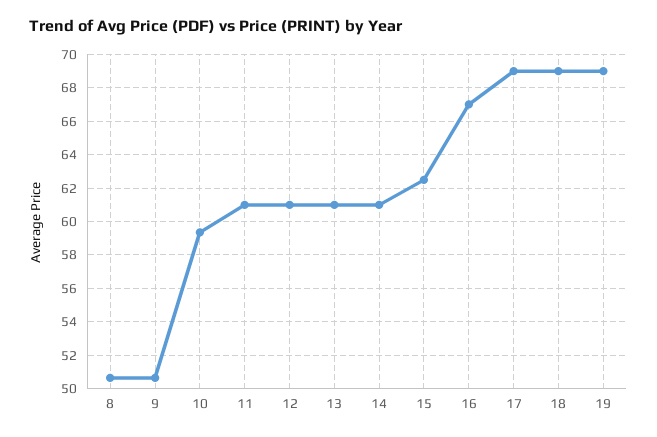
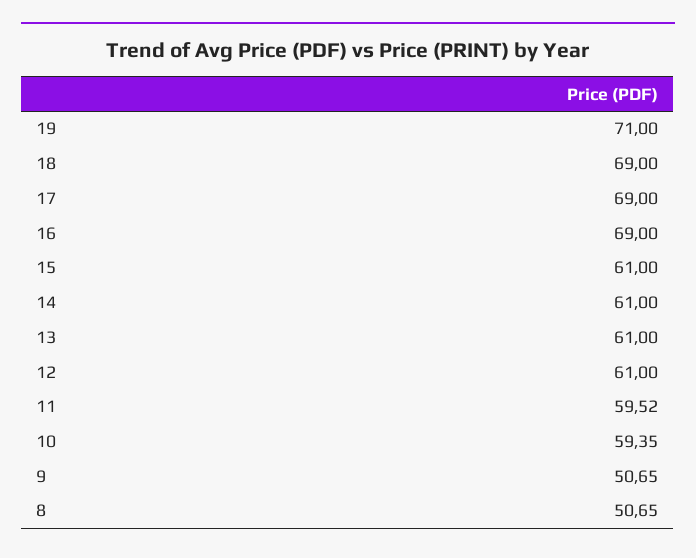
  {
    "8": 50.65,
    "9": 50.65,
    "10": 59.35,
-   "11": 61,
+   "11": 59.52,
    "12": 61,
    "13": 61,
    "14": 61,
-   "15": 62.5,
+   "15": 61,
-   "16": 67,
+   "16": 69,
    "17": 69,
    "18": 69,
-   "19": 69
+   "19": 71
  }

